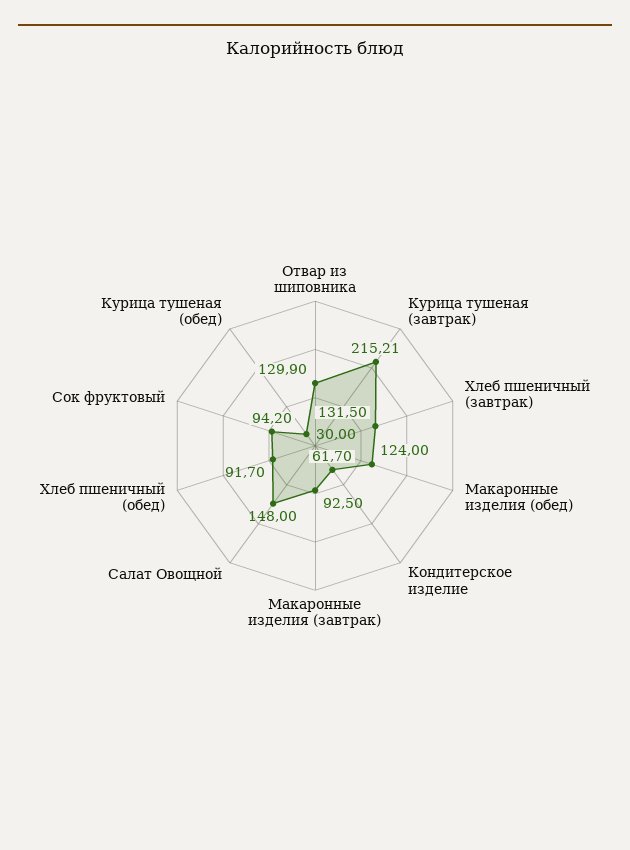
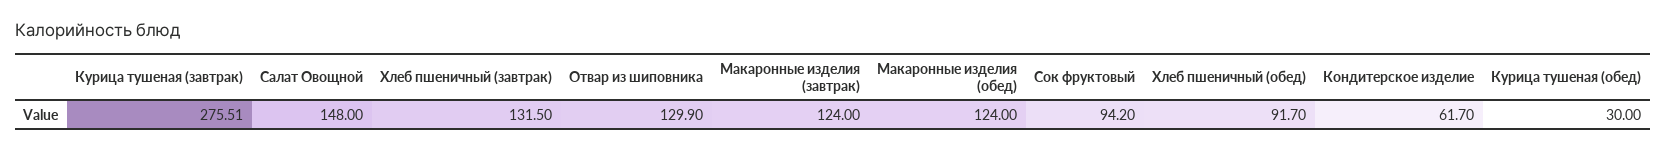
  {
    "Отвар из шиповника": 129.9,
-   "Курица тушеная (завтрак)": 215.21,
+   "Курица тушеная (завтрак)": 275.51,
    "Хлеб пшеничный (завтрак)": 131.5,
    "Макаронные изделия (обед)": 124,
    "Кондитерское изделие": 61.7,
-   "Макаронные изделия (завтрак)": 92.5,
+   "Макаронные изделия (завтрак)": 124,
    "Салат Овощной": 148,
    "Хлеб пшеничный (обед)": 91.7,
    "Сок фруктовый": 94.2,
    "Курица тушеная (обед)": 30
  }

